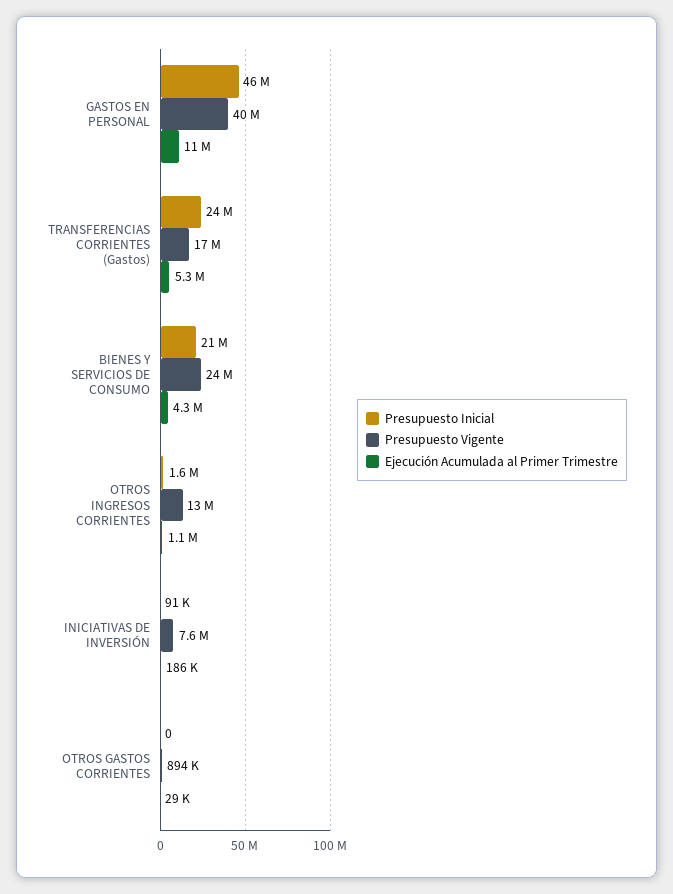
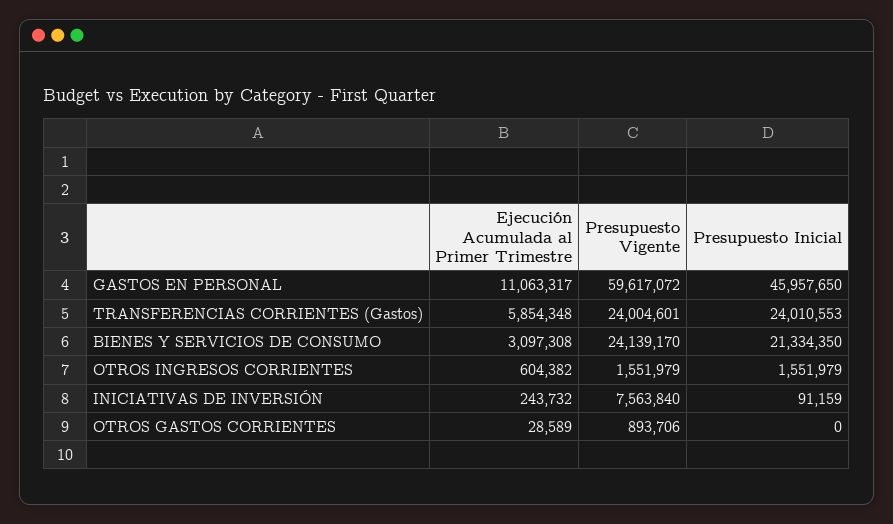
  {
    "Presupuesto Inicial": {
      "GASTOS EN PERSONAL": 45957650,
      "TRANSFERENCIAS CORRIENTES (Gastos)": 24010553,
      "BIENES Y SERVICIOS DE CONSUMO": 21334350,
      "OTROS INGRESOS CORRIENTES": 1551979,
      "INICIATIVAS DE INVERSIÓN": 91159,
      "OTROS GASTOS CORRIENTES": 0
    },
    "Presupuesto Vigente": {
-     "GASTOS EN PERSONAL": 40000000,
+     "GASTOS EN PERSONAL": 59617072,
-     "TRANSFERENCIAS CORRIENTES (Gastos)": 17000000,
+     "TRANSFERENCIAS CORRIENTES (Gastos)": 24004601,
      "BIENES Y SERVICIOS DE CONSUMO": 24139170,
-     "OTROS INGRESOS CORRIENTES": 13000000,
+     "OTROS INGRESOS CORRIENTES": 1551979,
      "INICIATIVAS DE INVERSIÓN": 7563840,
      "OTROS GASTOS CORRIENTES": 893706
    },
    "Ejecución Acumulada al Primer Trimestre": {
      "GASTOS EN PERSONAL": 11063317,
-     "TRANSFERENCIAS CORRIENTES (Gastos)": 5300000,
+     "TRANSFERENCIAS CORRIENTES (Gastos)": 5854348,
-     "BIENES Y SERVICIOS DE CONSUMO": 4300000,
+     "BIENES Y SERVICIOS DE CONSUMO": 3097308,
-     "OTROS INGRESOS CORRIENTES": 1100000,
+     "OTROS INGRESOS CORRIENTES": 604382,
-     "INICIATIVAS DE INVERSIÓN": 186000,
+     "INICIATIVAS DE INVERSIÓN": 243732,
      "OTROS GASTOS CORRIENTES": 28589
    }
  }

